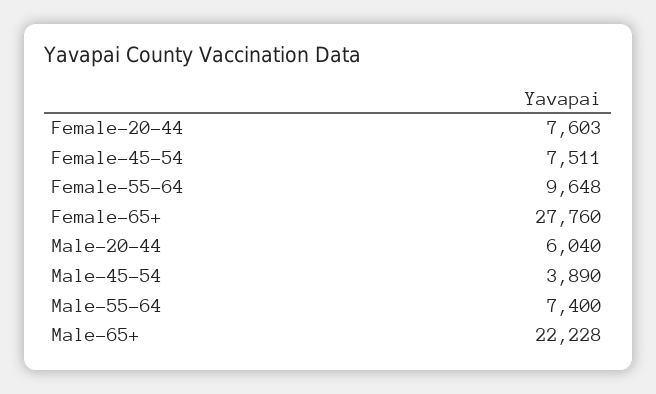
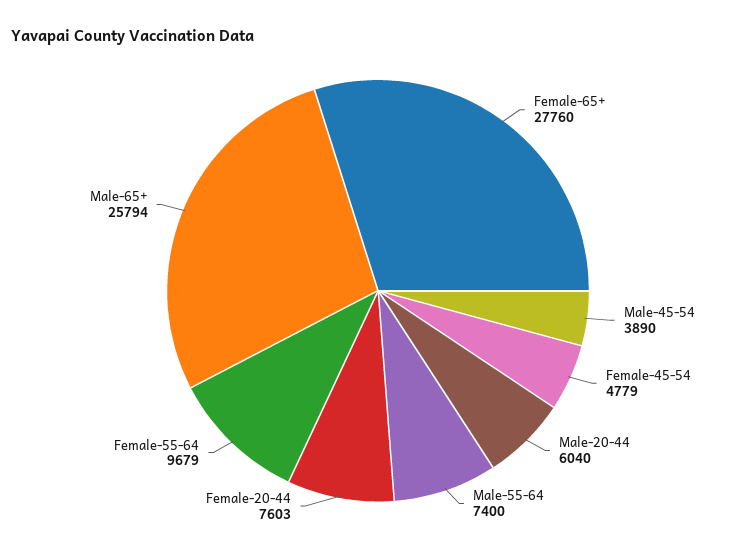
  {
    "Female-20-44": 7603,
-   "Female-45-54": 7511,
+   "Female-45-54": 4779,
-   "Female-55-64": 9648,
+   "Female-55-64": 9679,
    "Female-65+": 27760,
    "Male-20-44": 6040,
    "Male-45-54": 3890,
    "Male-55-64": 7400,
-   "Male-65+": 22228
+   "Male-65+": 25794
  }

